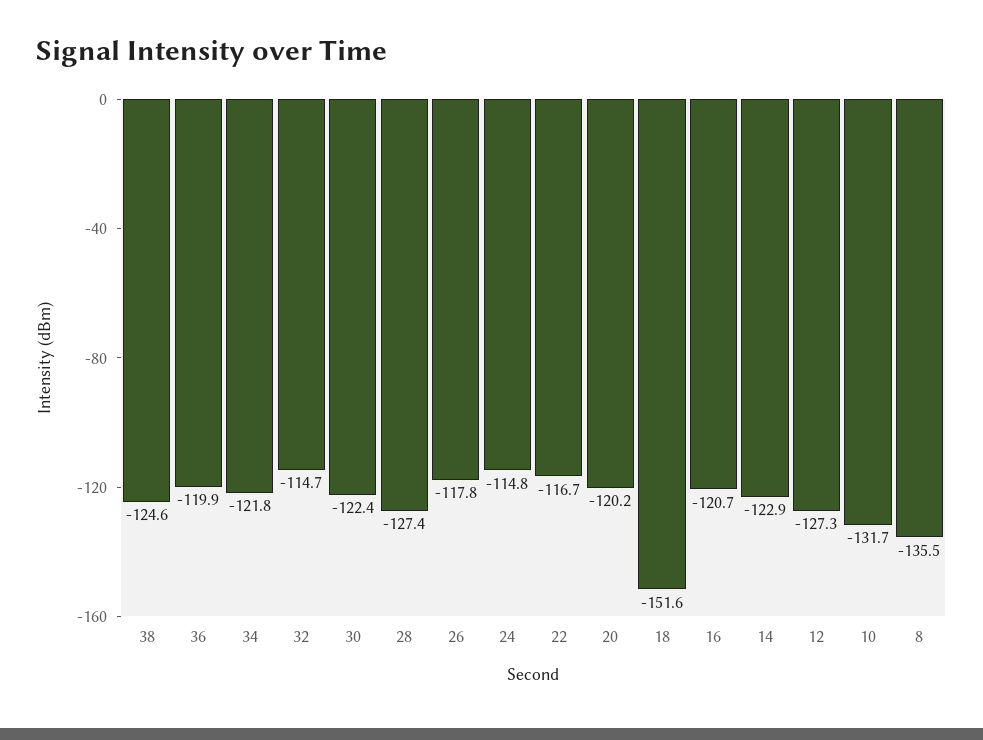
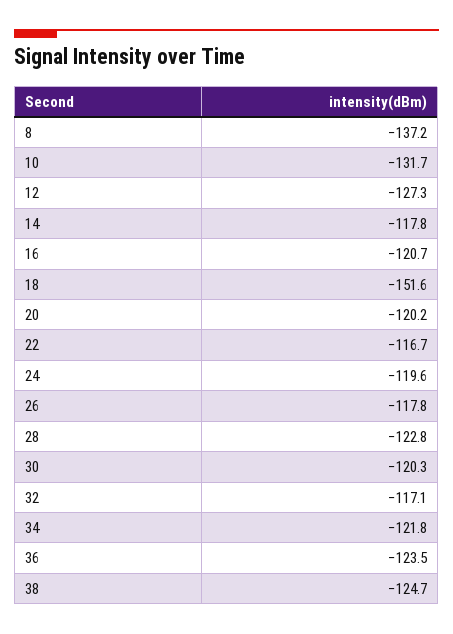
  {
-   "38": -124.6,
+   "38": -124.7,
-   "36": -119.9,
+   "36": -123.5,
    "34": -121.8,
-   "32": -114.7,
+   "32": -117.1,
-   "30": -122.4,
+   "30": -120.3,
-   "28": -127.4,
+   "28": -122.8,
    "26": -117.8,
-   "24": -114.8,
+   "24": -119.6,
    "22": -116.7,
    "20": -120.2,
    "18": -151.6,
    "16": -120.7,
-   "14": -122.9,
+   "14": -117.8,
    "12": -127.3,
    "10": -131.7,
-   "8": -135.5
+   "8": -137.2
  }

